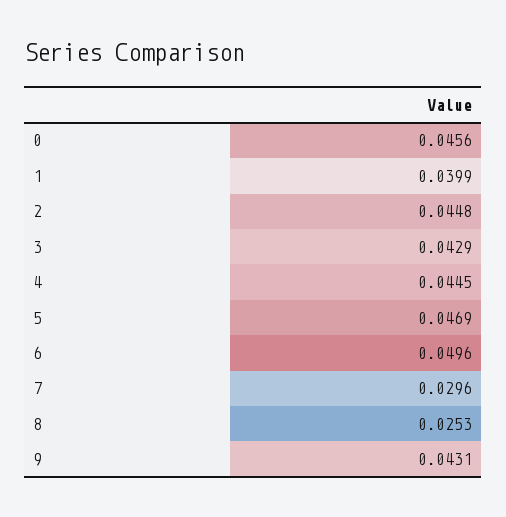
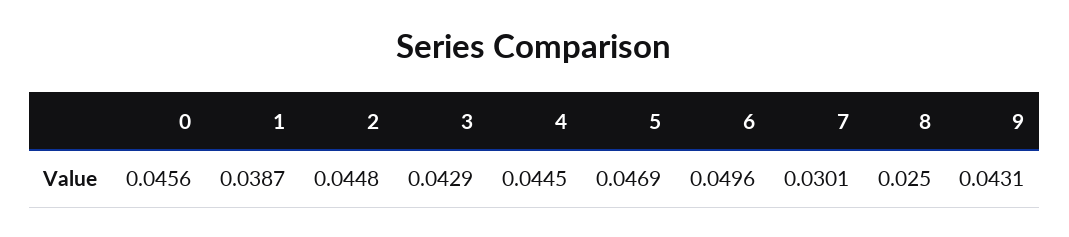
  {
    "0": 0.0456,
-   "1": 0.0399,
+   "1": 0.0387,
    "2": 0.0448,
    "3": 0.0429,
    "4": 0.0445,
    "5": 0.0469,
    "6": 0.0496,
-   "7": 0.0296,
+   "7": 0.0301,
-   "8": 0.0253,
+   "8": 0.025,
    "9": 0.0431
  }

